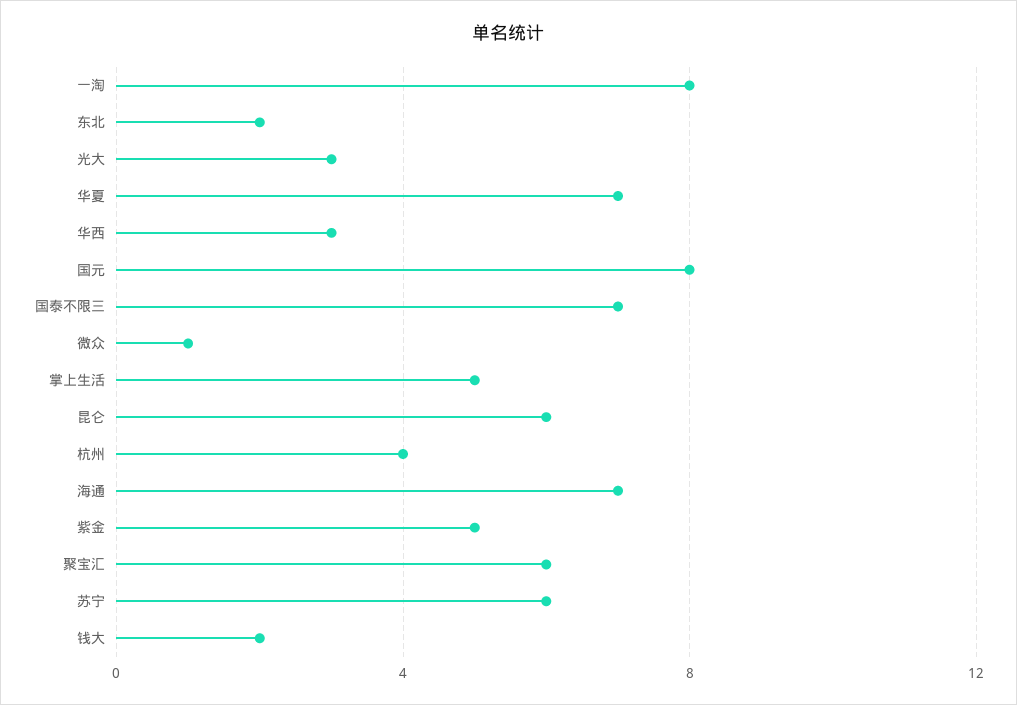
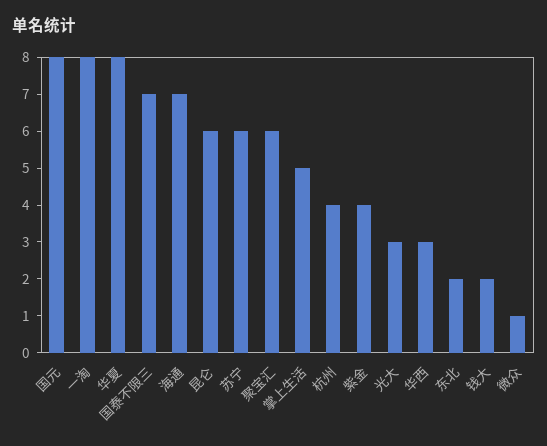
  {
    "一淘": 8,
    "东北": 2,
    "光大": 3,
-   "华夏": 7,
+   "华夏": 8,
    "华西": 3,
    "国元": 8,
    "国泰不限三": 7,
    "微众": 1,
    "掌上生活": 5,
    "昆仑": 6,
    "杭州": 4,
    "海通": 7,
-   "紫金": 5,
+   "紫金": 4,
    "聚宝汇": 6,
    "苏宁": 6,
    "钱大": 2
  }

